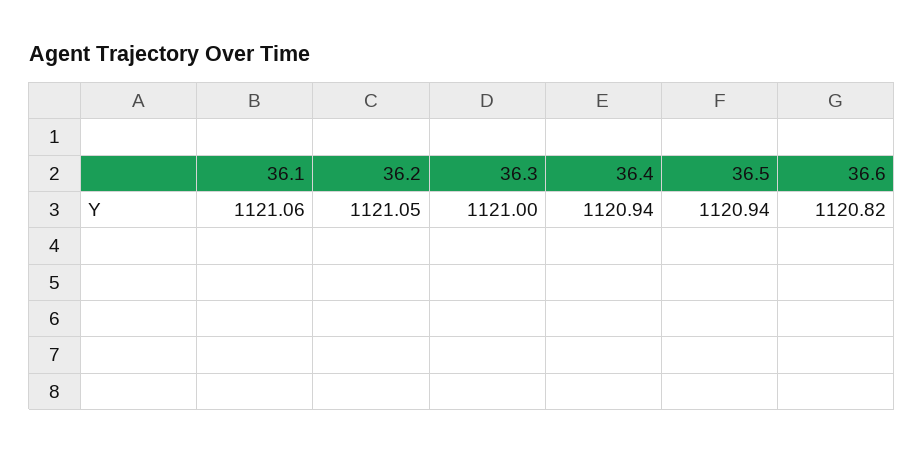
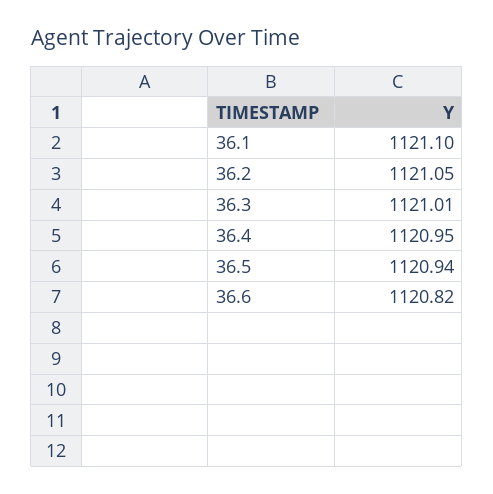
  {
-   "36.1": 1121.06,
+   "36.1": 1121.1,
    "36.2": 1121.05,
-   "36.3": 1121,
+   "36.3": 1121.01,
-   "36.4": 1120.94,
+   "36.4": 1120.95,
    "36.5": 1120.94,
    "36.6": 1120.82
  }

